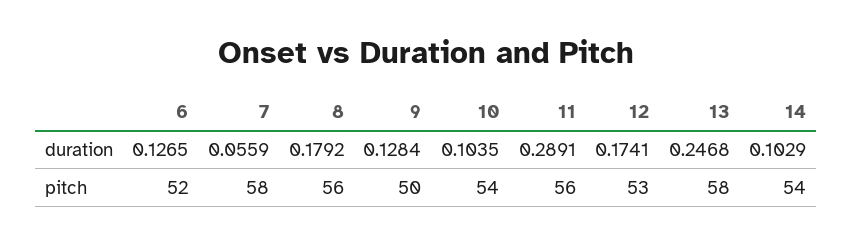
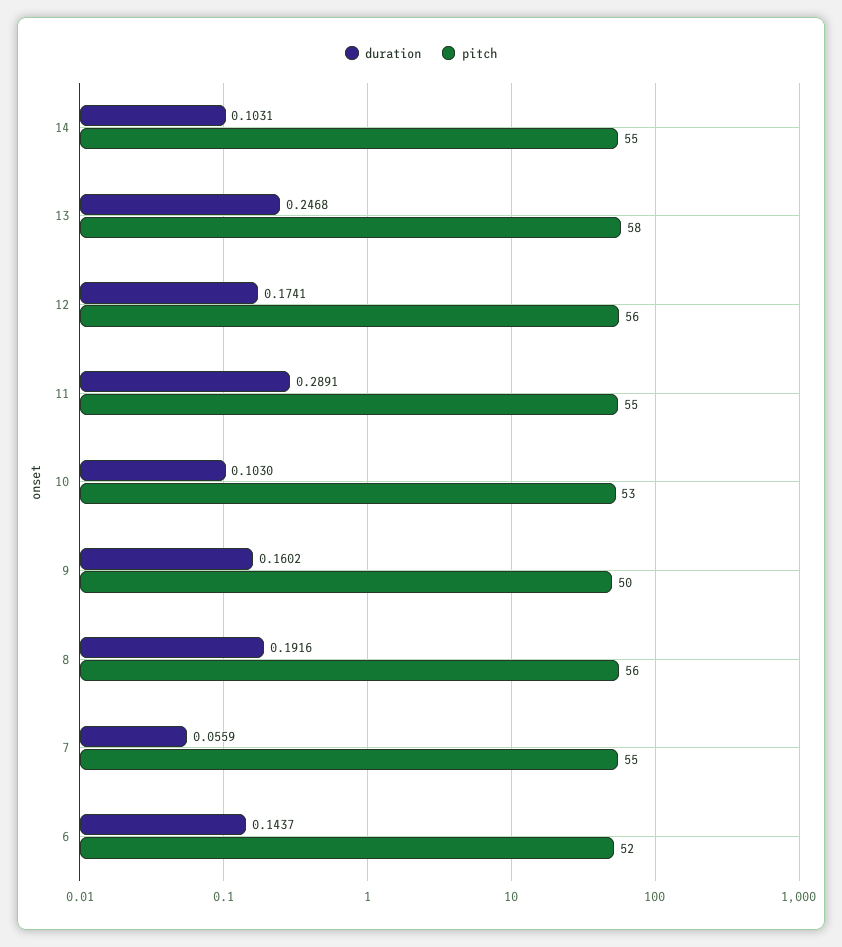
  {
    "duration": {
-     "6": 0.1265,
+     "6": 0.1437,
      "7": 0.0559,
-     "8": 0.1792,
+     "8": 0.1916,
-     "9": 0.1284,
+     "9": 0.1602,
-     "10": 0.1035,
+     "10": 0.103,
      "11": 0.2891,
      "12": 0.1741,
      "13": 0.2468,
-     "14": 0.1029
+     "14": 0.1031
    },
    "pitch": {
      "6": 52,
-     "7": 58,
+     "7": 55,
      "8": 56,
      "9": 50,
-     "10": 54,
+     "10": 53,
-     "11": 56,
+     "11": 55,
-     "12": 53,
+     "12": 56,
      "13": 58,
-     "14": 54
+     "14": 55
    }
  }

